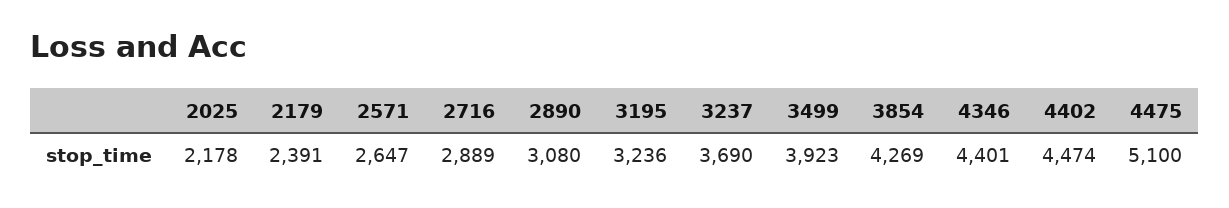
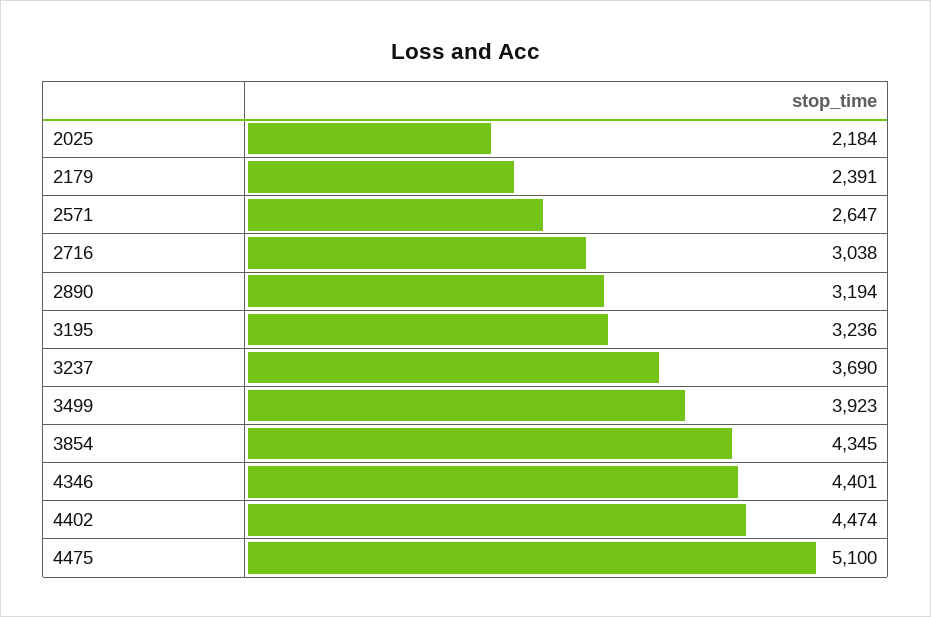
  {
-   "2025": 2178,
+   "2025": 2184,
    "2179": 2391,
    "2571": 2647,
-   "2716": 2889,
+   "2716": 3038,
-   "2890": 3080,
+   "2890": 3194,
    "3195": 3236,
    "3237": 3690,
    "3499": 3923,
-   "3854": 4269,
+   "3854": 4345,
    "4346": 4401,
    "4402": 4474,
    "4475": 5100
  }

